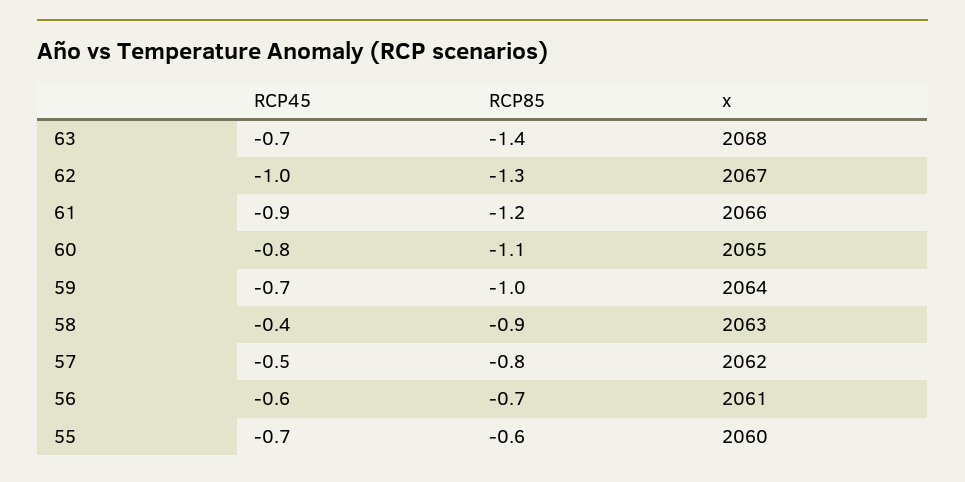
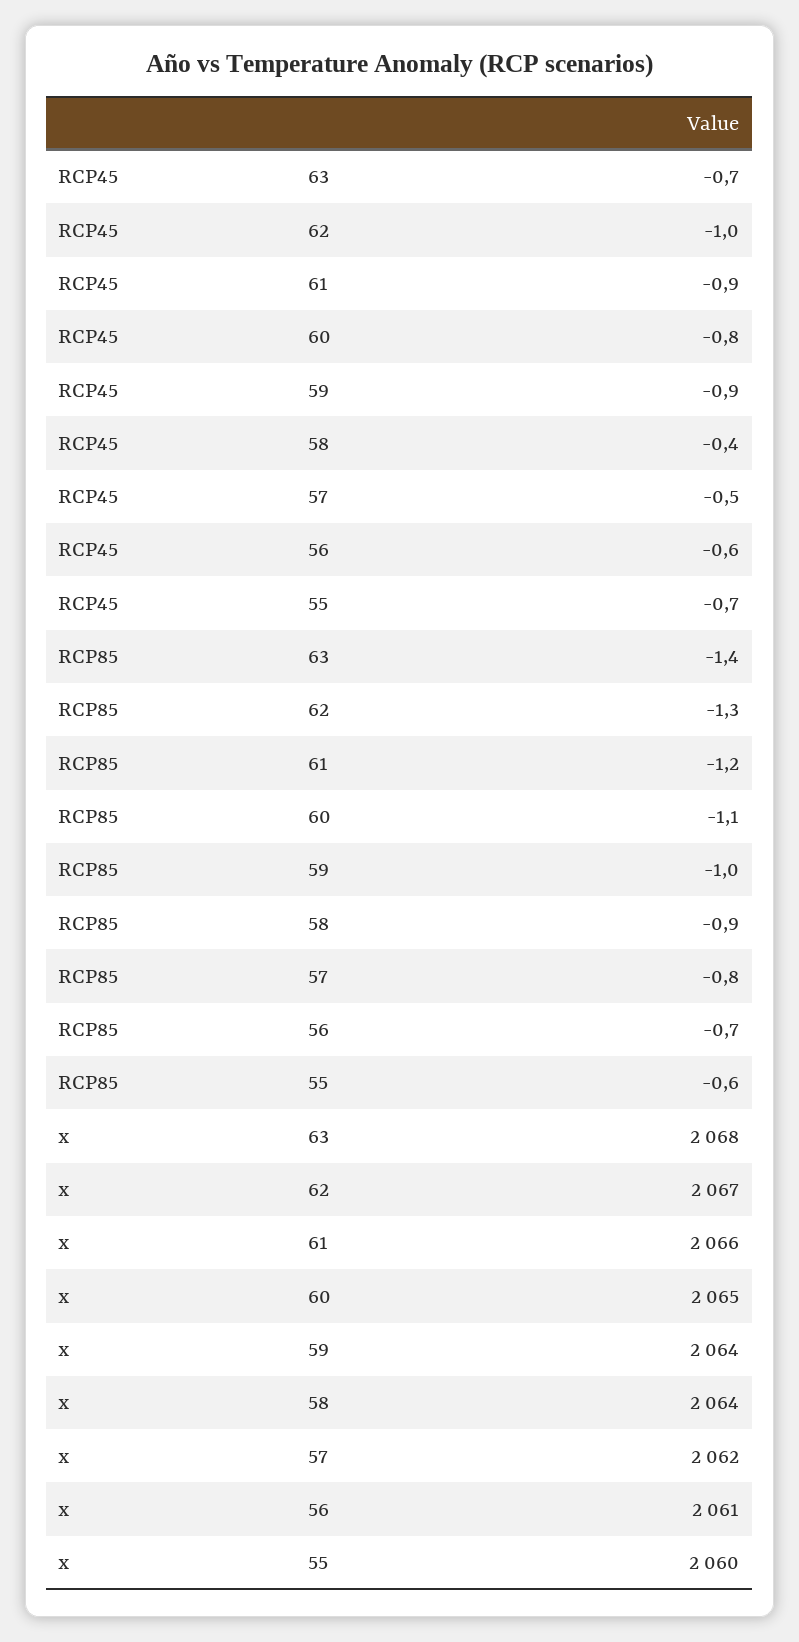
  {
    "RCP45": {
      "63": -0.7,
      "62": -1,
      "61": -0.9,
      "60": -0.8,
-     "59": -0.7,
+     "59": -0.9,
      "58": -0.4,
      "57": -0.5,
      "56": -0.6,
      "55": -0.7
    },
    "RCP85": {
      "63": -1.4,
      "62": -1.3,
      "61": -1.2,
      "60": -1.1,
      "59": -1,
      "58": -0.9,
      "57": -0.8,
      "56": -0.7,
      "55": -0.6
    },
    "x": {
      "63": 2068,
      "62": 2067,
      "61": 2066,
      "60": 2065,
      "59": 2064,
-     "58": 2063,
+     "58": 2064,
      "57": 2062,
      "56": 2061,
      "55": 2060
    }
  }

